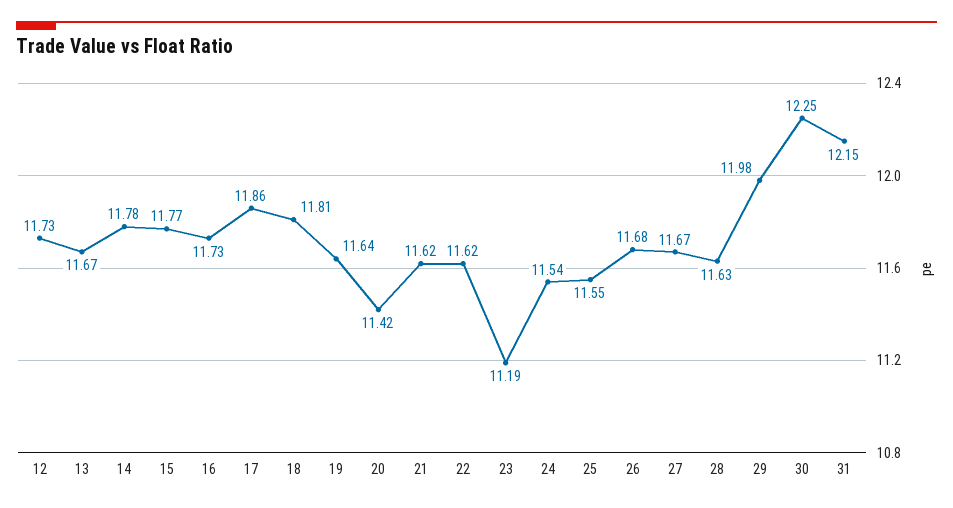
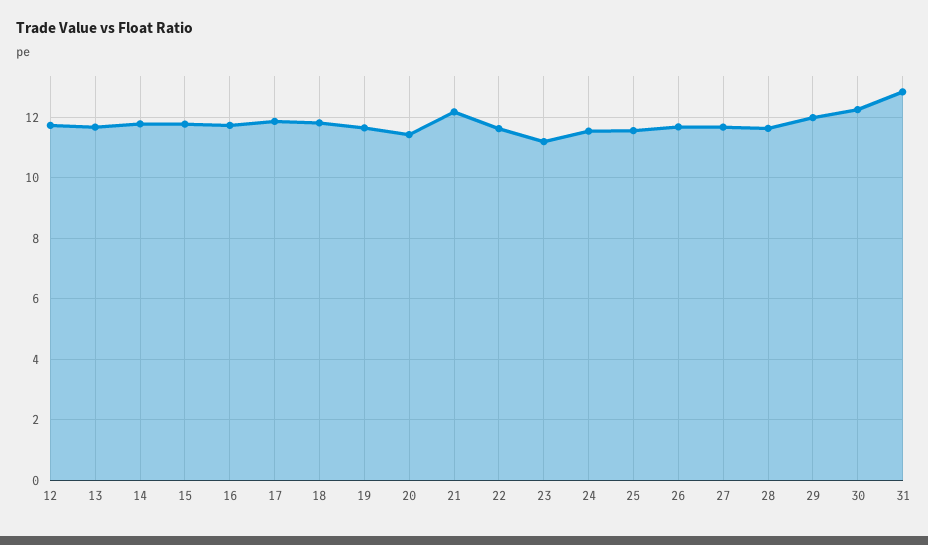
  {
    "12": 11.73,
    "13": 11.67,
    "14": 11.78,
    "15": 11.77,
    "16": 11.73,
    "17": 11.86,
    "18": 11.81,
    "19": 11.64,
    "20": 11.42,
-   "21": 11.62,
+   "21": 12.2,
    "22": 11.62,
    "23": 11.19,
    "24": 11.54,
    "25": 11.55,
    "26": 11.68,
    "27": 11.67,
    "28": 11.63,
    "29": 11.98,
    "30": 12.25,
-   "31": 12.15
+   "31": 12.8
  }

